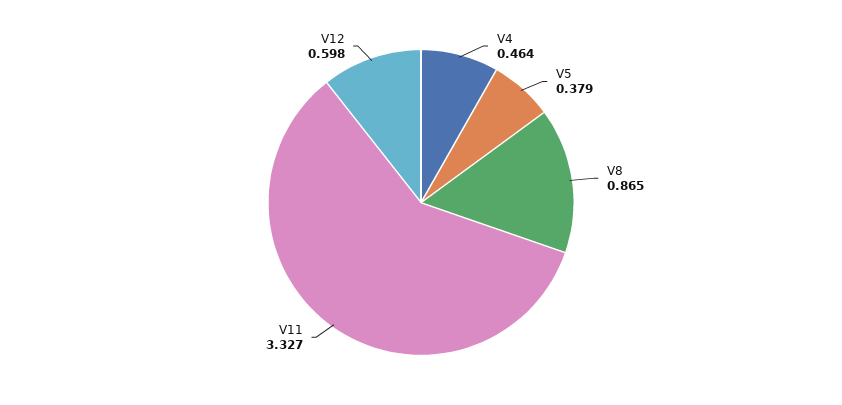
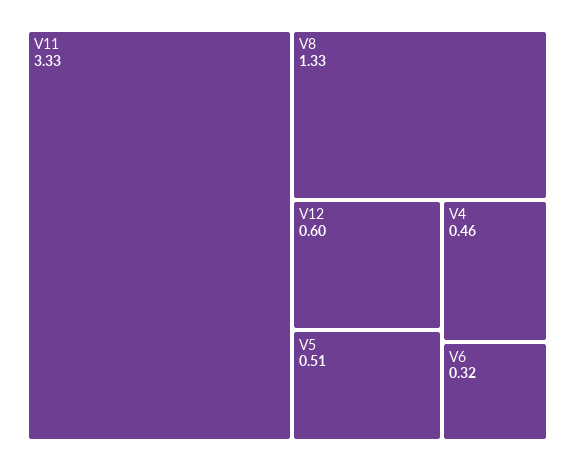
  {
    "V4": 0.464,
-   "V5": 0.379,
+   "V5": 0.51,
-   "V8": 0.865,
+   "V8": 1.33,
    "V11": 3.327,
-   "V12": 0.598
+   "V12": 0.598,
+   "V6": 0.32
  }

